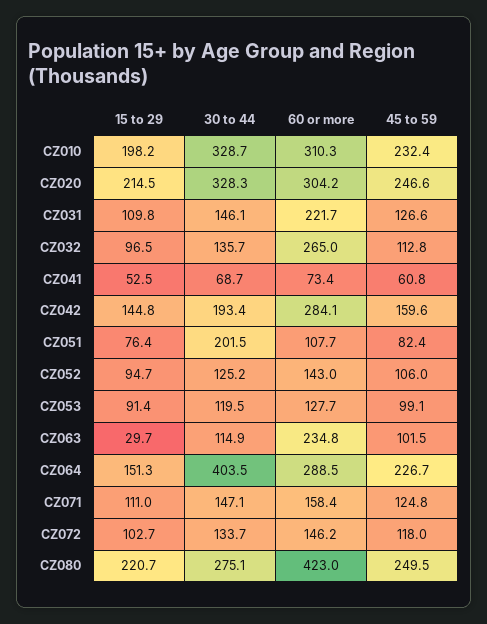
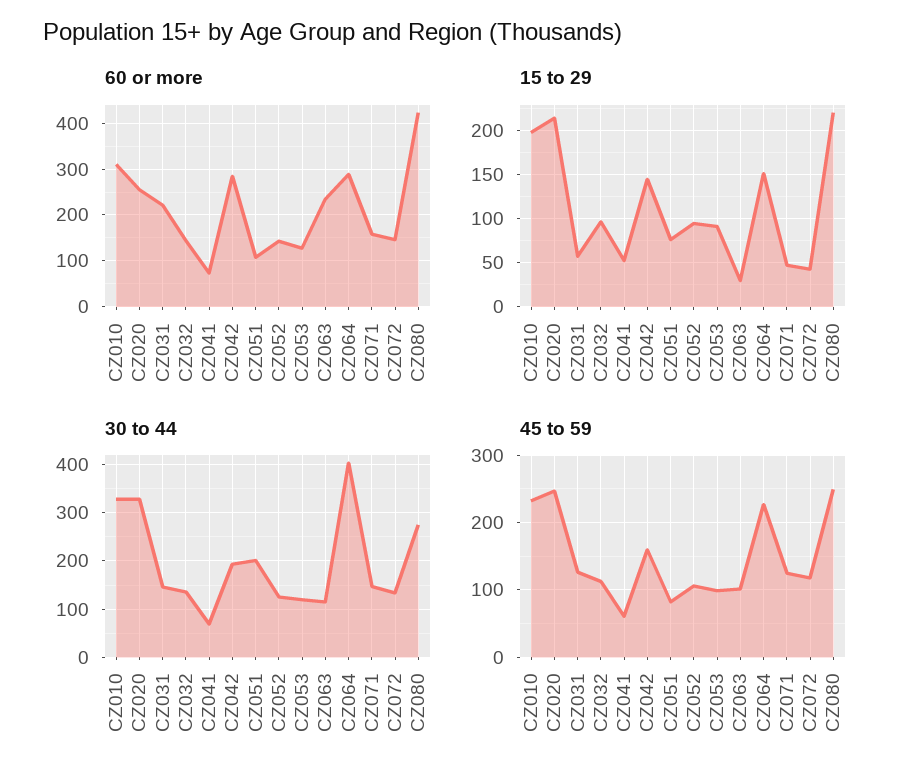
  {
    "15 to 29": {
      "CZ010": 198.2,
      "CZ020": 214.5,
-     "CZ031": 109.8,
+     "CZ031": 60,
      "CZ032": 96.5,
      "CZ041": 52.5,
      "CZ042": 144.8,
      "CZ051": 76.4,
      "CZ052": 94.7,
      "CZ053": 91.4,
      "CZ063": 29.7,
      "CZ064": 151.3,
-     "CZ071": 111,
+     "CZ071": 50,
-     "CZ072": 102.7,
+     "CZ072": 40,
      "CZ080": 220.7
    },
    "30 to 44": {
      "CZ010": 328.7,
      "CZ020": 328.3,
      "CZ031": 146.1,
      "CZ032": 135.7,
      "CZ041": 68.7,
      "CZ042": 193.4,
      "CZ051": 201.5,
      "CZ052": 125.2,
      "CZ053": 119.5,
      "CZ063": 114.9,
      "CZ064": 403.5,
      "CZ071": 147.1,
      "CZ072": 133.7,
      "CZ080": 275.1
    },
    "60 or more": {
      "CZ010": 310.3,
-     "CZ020": 304.2,
+     "CZ020": 260,
      "CZ031": 221.7,
-     "CZ032": 265,
+     "CZ032": 140,
      "CZ041": 73.4,
      "CZ042": 284.1,
      "CZ051": 107.7,
      "CZ052": 143,
      "CZ053": 127.7,
      "CZ063": 234.8,
      "CZ064": 288.5,
      "CZ071": 158.4,
      "CZ072": 146.2,
      "CZ080": 423
    },
    "45 to 59": {
      "CZ010": 232.4,
      "CZ020": 246.6,
      "CZ031": 126.6,
      "CZ032": 112.8,
      "CZ041": 60.8,
      "CZ042": 159.6,
      "CZ051": 82.4,
      "CZ052": 106,
      "CZ053": 99.1,
      "CZ063": 101.5,
      "CZ064": 226.7,
      "CZ071": 124.8,
      "CZ072": 118,
      "CZ080": 249.5
    }
  }

